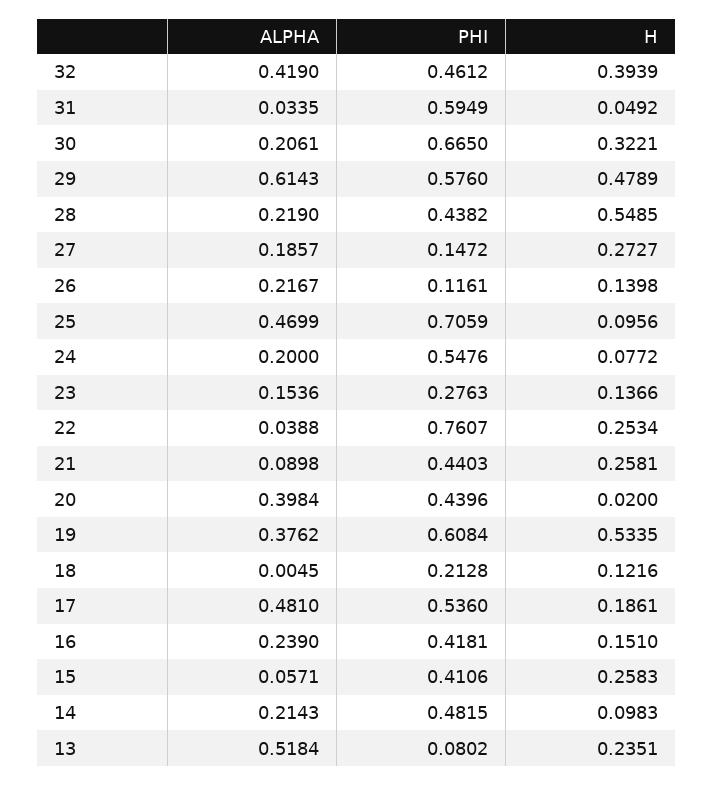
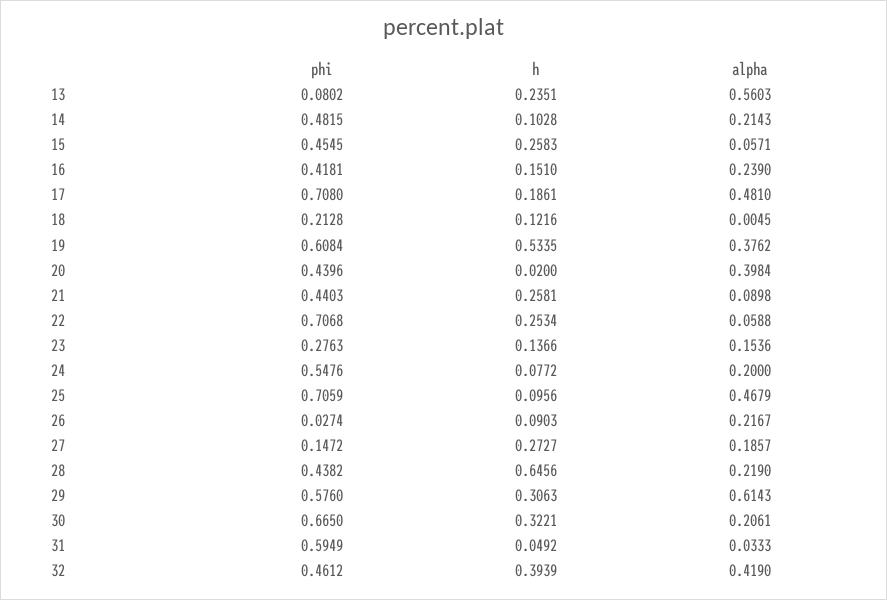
  {
    "ALPHA": {
      "32": 0.419,
-     "31": 0.0335,
+     "31": 0.0333,
      "30": 0.2061,
      "29": 0.6143,
      "28": 0.219,
      "27": 0.1857,
      "26": 0.2167,
-     "25": 0.4699,
+     "25": 0.4679,
      "24": 0.2,
      "23": 0.1536,
-     "22": 0.0388,
+     "22": 0.0588,
      "21": 0.0898,
      "20": 0.3984,
      "19": 0.3762,
      "18": 0.0045,
      "17": 0.481,
      "16": 0.239,
      "15": 0.0571,
      "14": 0.2143,
-     "13": 0.5184
+     "13": 0.5603
    },
    "PHI": {
      "32": 0.4612,
      "31": 0.5949,
      "30": 0.665,
      "29": 0.576,
      "28": 0.4382,
      "27": 0.1472,
-     "26": 0.1161,
+     "26": 0.0274,
      "25": 0.7059,
      "24": 0.5476,
      "23": 0.2763,
-     "22": 0.7607,
+     "22": 0.7068,
      "21": 0.4403,
      "20": 0.4396,
      "19": 0.6084,
      "18": 0.2128,
-     "17": 0.536,
+     "17": 0.708,
      "16": 0.4181,
-     "15": 0.4106,
+     "15": 0.4545,
      "14": 0.4815,
      "13": 0.0802
    },
    "H": {
      "32": 0.3939,
      "31": 0.0492,
      "30": 0.3221,
-     "29": 0.4789,
+     "29": 0.3063,
-     "28": 0.5485,
+     "28": 0.6456,
      "27": 0.2727,
-     "26": 0.1398,
+     "26": 0.0903,
      "25": 0.0956,
      "24": 0.0772,
      "23": 0.1366,
      "22": 0.2534,
      "21": 0.2581,
      "20": 0.02,
      "19": 0.5335,
      "18": 0.1216,
      "17": 0.1861,
      "16": 0.151,
      "15": 0.2583,
-     "14": 0.0983,
+     "14": 0.1028,
      "13": 0.2351
    }
  }

